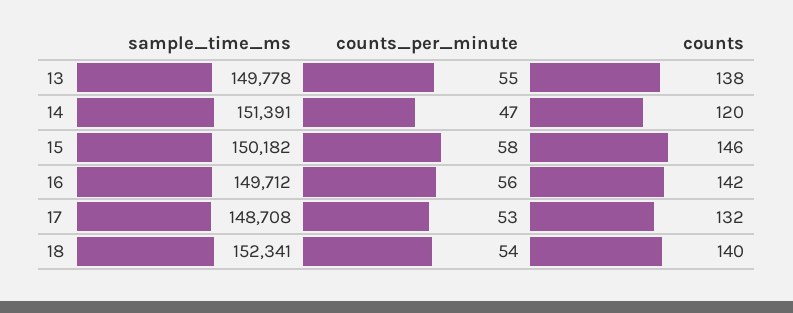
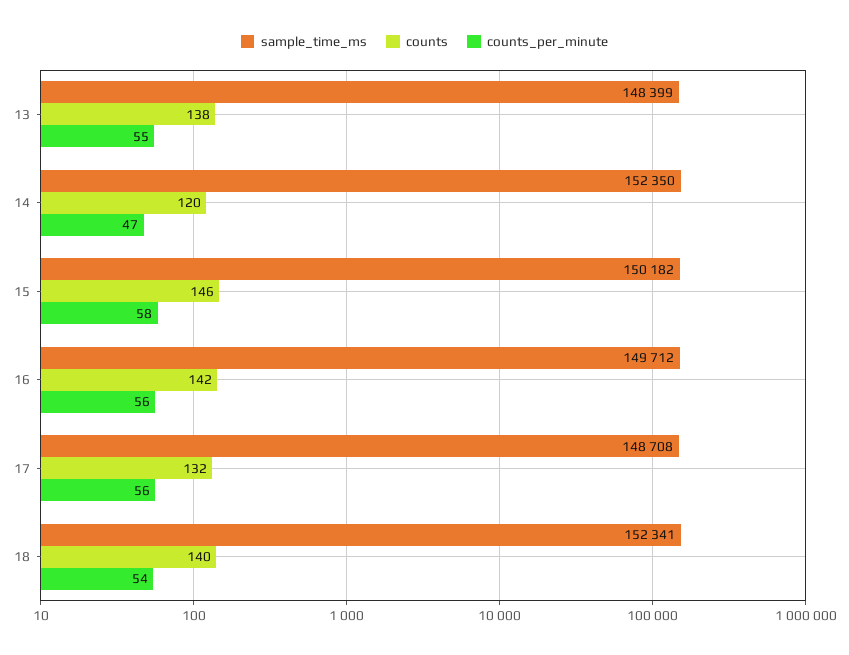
  {
    "sample_time_ms": {
-     "13": 149778,
+     "13": 148399,
-     "14": 151391,
+     "14": 152350,
      "15": 150182,
      "16": 149712,
      "17": 148708,
      "18": 152341
    },
    "counts_per_minute": {
      "13": 55,
      "14": 47,
      "15": 58,
      "16": 56,
-     "17": 53,
+     "17": 56,
      "18": 54
    },
    "counts": {
      "13": 138,
      "14": 120,
      "15": 146,
      "16": 142,
      "17": 132,
      "18": 140
    }
  }

